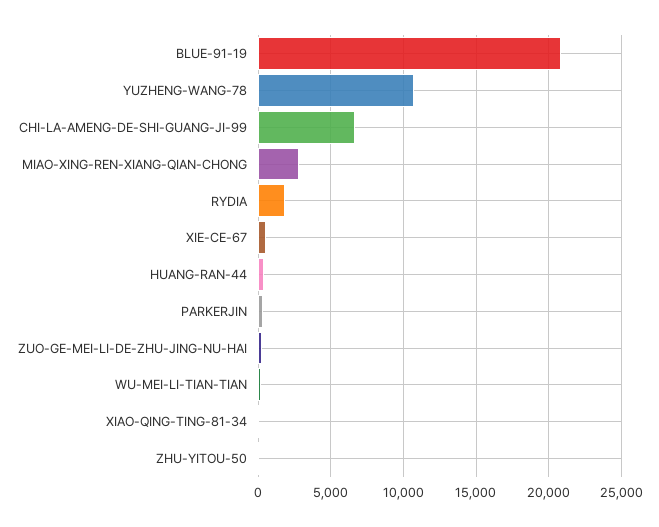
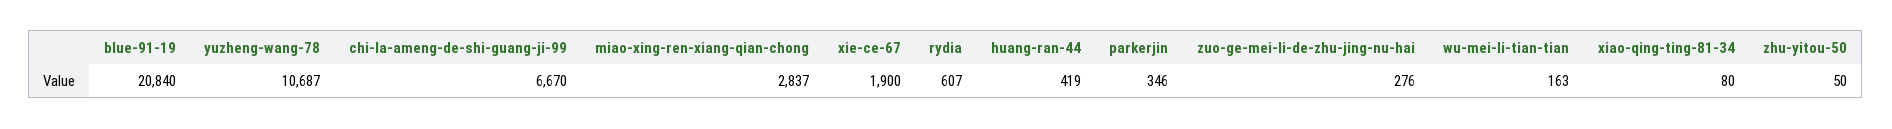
  {
    "BLUE-91-19": 20840,
    "YUZHENG-WANG-78": 10687,
    "CHI-LA-AMENG-DE-SHI-GUANG-JI-99": 6670,
    "MIAO-XING-REN-XIANG-QIAN-CHONG": 2837,
-   "RYDIA": 2000,
+   "RYDIA": 607,
-   "XIE-CE-67": 500,
+   "XIE-CE-67": 1900,
    "HUANG-RAN-44": 419,
    "PARKERJIN": 346,
    "ZUO-GE-MEI-LI-DE-ZHU-JING-NU-HAI": 276,
    "WU-MEI-LI-TIAN-TIAN": 163,
    "XIAO-QING-TING-81-34": 80,
    "ZHU-YITOU-50": 50
  }

